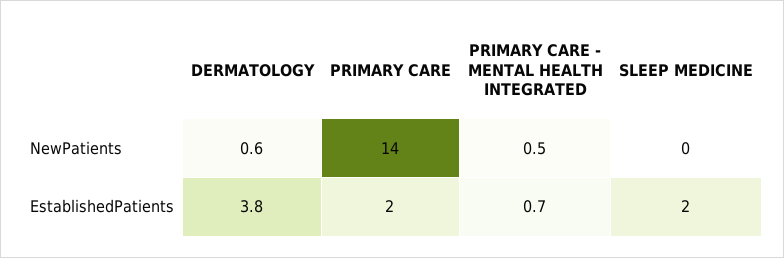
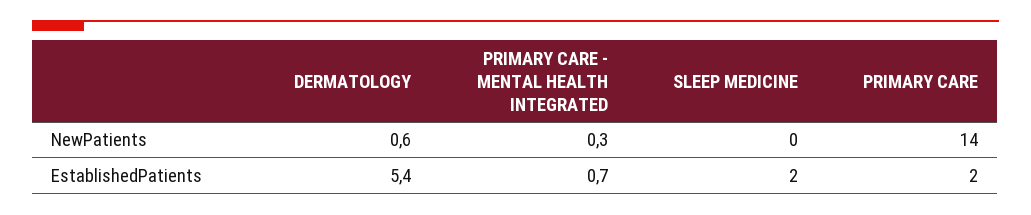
  {
    "DERMATOLOGY": {
      "NewPatients": 0.6,
-     "EstablishedPatients": 3.8
+     "EstablishedPatients": 5.4
    },
    "PRIMARY CARE": {
      "NewPatients": 14,
      "EstablishedPatients": 2
    },
    "PRIMARY CARE - MENTAL HEALTH INTEGRATED": {
-     "NewPatients": 0.5,
+     "NewPatients": 0.3,
      "EstablishedPatients": 0.7
    },
    "SLEEP MEDICINE": {
      "NewPatients": 0,
      "EstablishedPatients": 2
    }
  }

